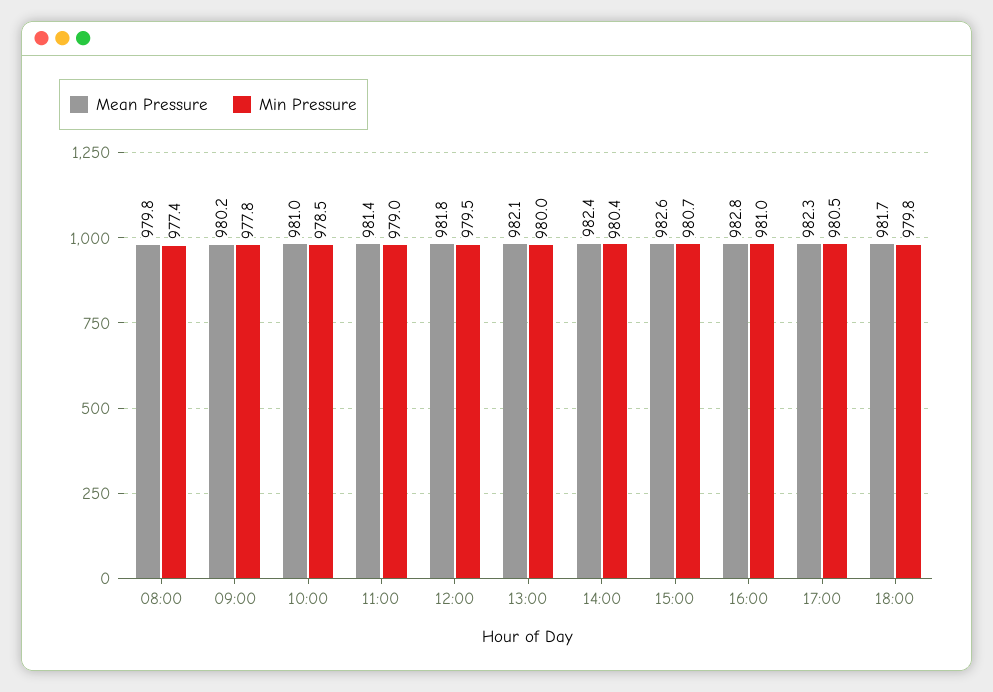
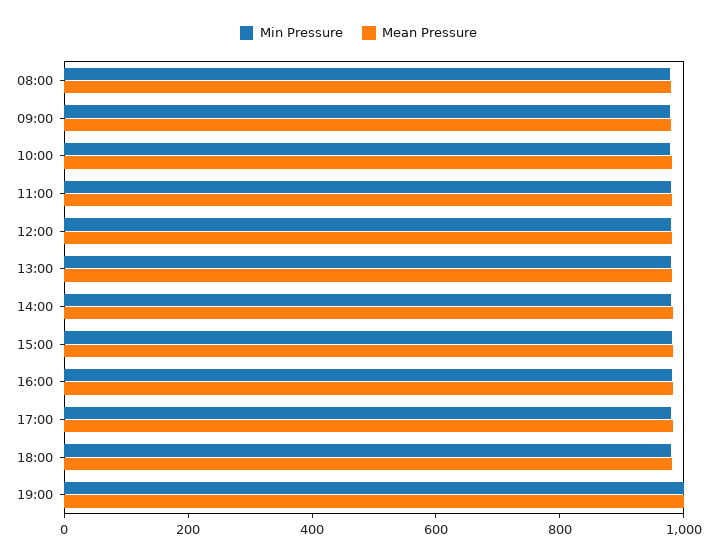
  {
    "Mean Pressure": {
      "08:00": 979.8,
      "09:00": 980.2,
      "10:00": 981,
      "11:00": 981.4,
      "12:00": 981.8,
      "13:00": 982.1,
      "14:00": 982.4,
      "15:00": 982.6,
      "16:00": 982.8,
      "17:00": 982.3,
-     "18:00": 981.7
+     "18:00": 981.7,
+     "19:00": 1000
    },
    "Min Pressure": {
      "08:00": 977.4,
      "09:00": 977.8,
      "10:00": 978.5,
      "11:00": 979,
      "12:00": 979.5,
      "13:00": 980,
      "14:00": 980.4,
      "15:00": 980.7,
      "16:00": 981,
      "17:00": 980.5,
-     "18:00": 979.8
+     "18:00": 979.8,
+     "19:00": 1000
    }
  }

